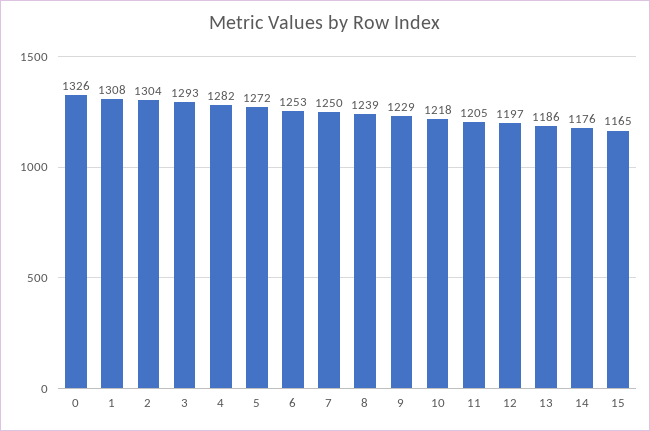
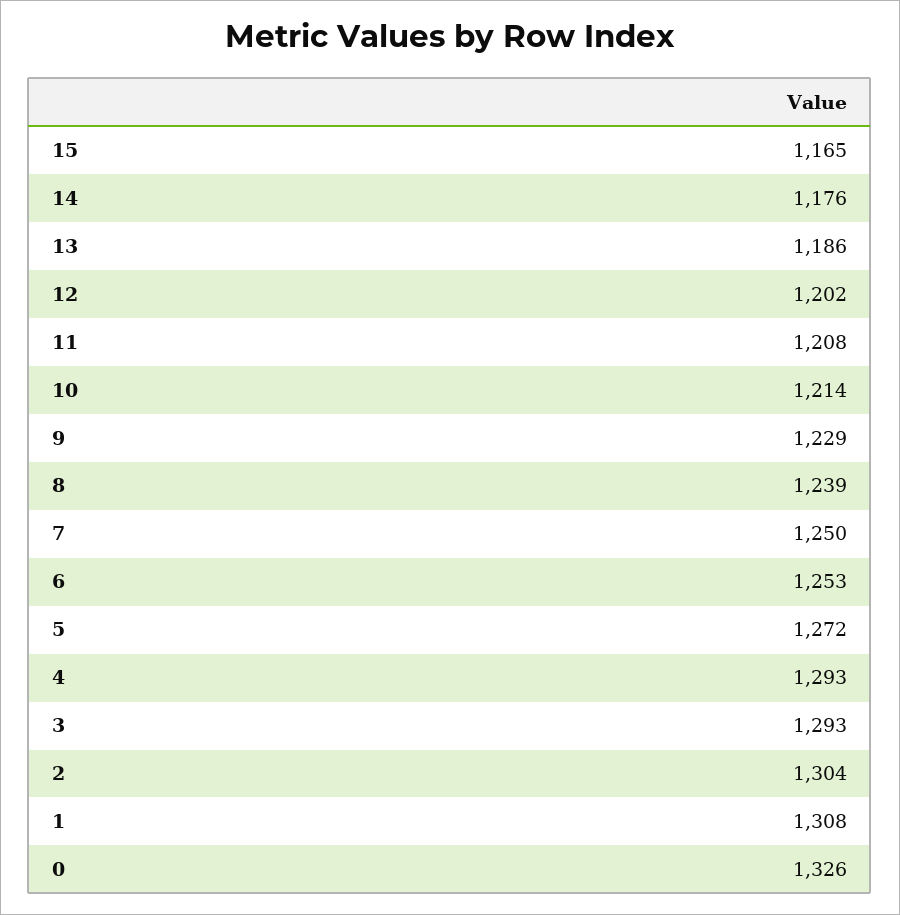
  {
    "0": 1326,
    "1": 1308,
    "2": 1304,
    "3": 1293,
-   "4": 1282,
+   "4": 1293,
    "5": 1272,
    "6": 1253,
    "7": 1250,
    "8": 1239,
    "9": 1229,
-   "10": 1218,
+   "10": 1214,
-   "11": 1205,
+   "11": 1208,
-   "12": 1197,
+   "12": 1202,
    "13": 1186,
    "14": 1176,
    "15": 1165
  }

